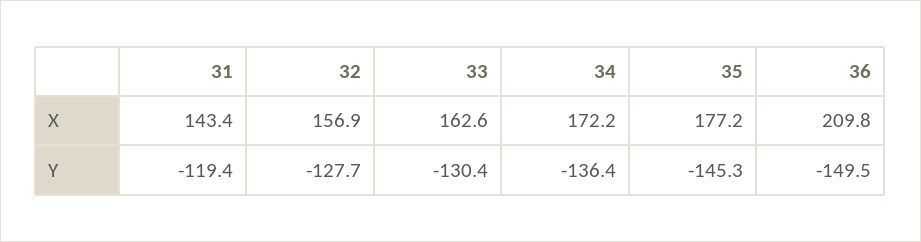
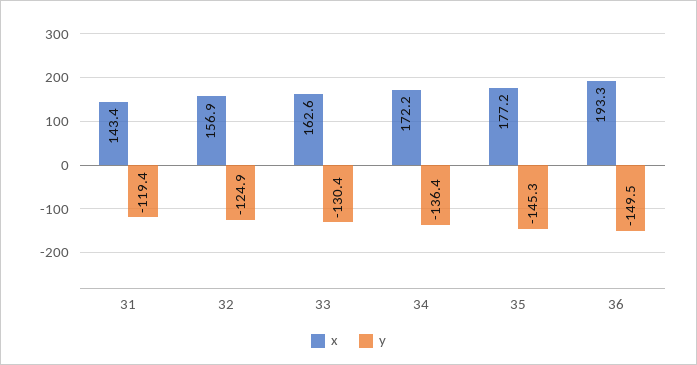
  {
    "X": {
      "31": 143.4,
      "32": 156.9,
      "33": 162.6,
      "34": 172.2,
      "35": 177.2,
-     "36": 209.8
+     "36": 193.3
    },
    "Y": {
      "31": -119.4,
-     "32": -127.7,
+     "32": -124.9,
      "33": -130.4,
      "34": -136.4,
      "35": -145.3,
      "36": -149.5
    }
  }

